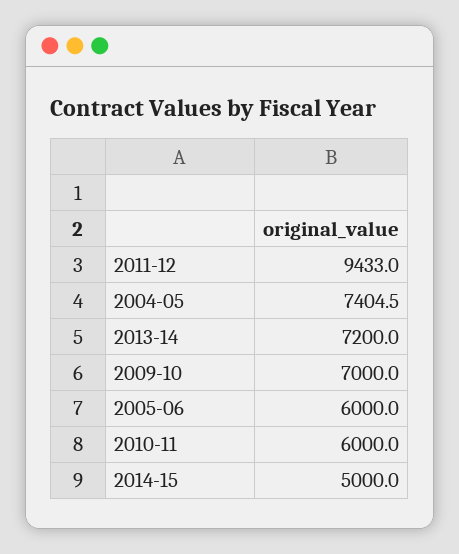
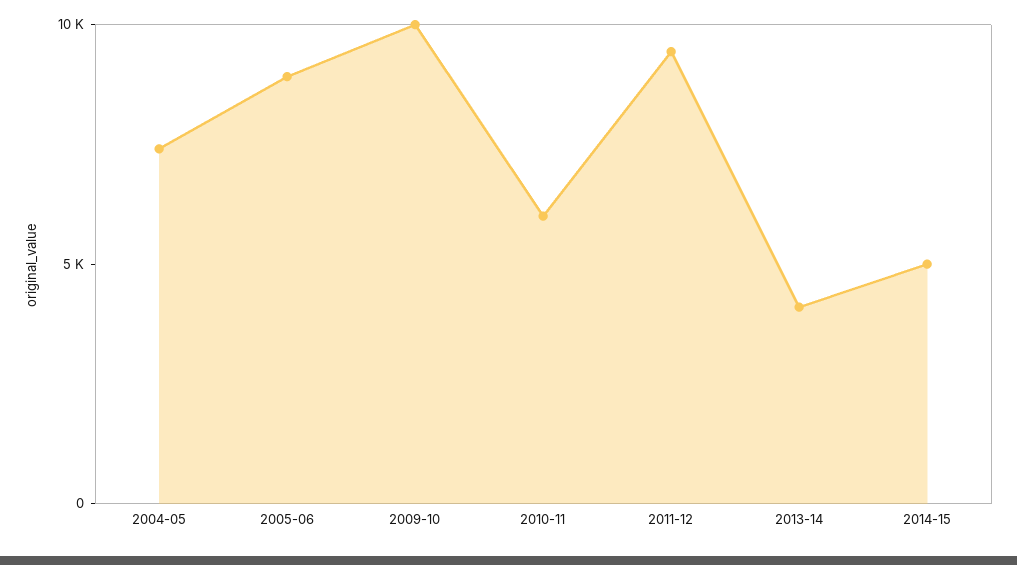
  {
    "2011-12": 9433,
    "2004-05": 7404.5,
-   "2013-14": 7200,
+   "2013-14": 4000,
-   "2009-10": 7000,
+   "2009-10": 10000,
-   "2005-06": 6000,
+   "2005-06": 9000,
    "2010-11": 6000,
    "2014-15": 5000
  }

